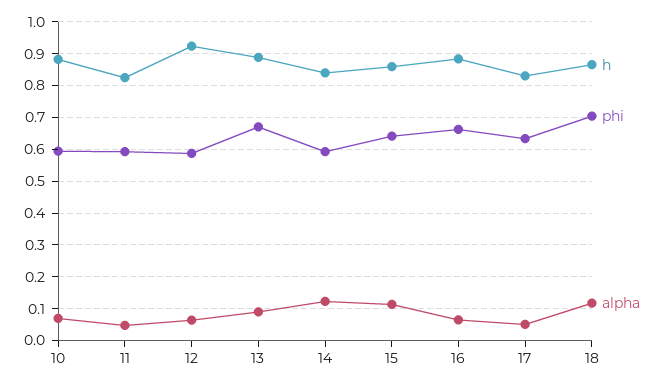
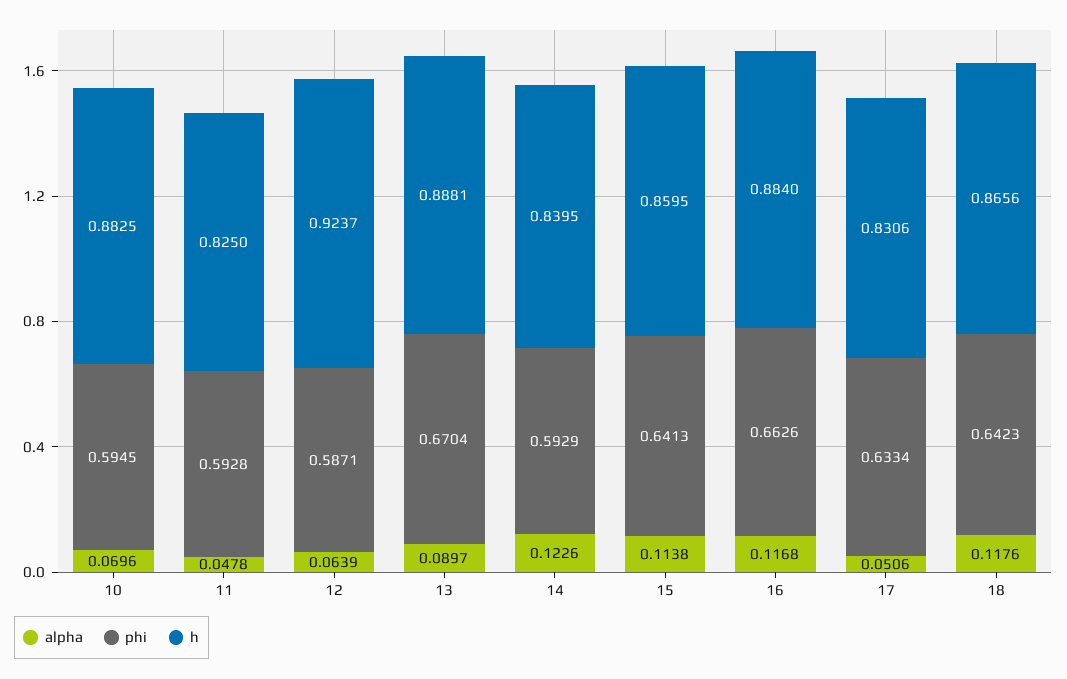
  {
    "h": {
      "10": 0.8825,
      "11": 0.825,
      "12": 0.9237,
      "13": 0.8881,
      "14": 0.8395,
      "15": 0.8595,
      "16": 0.884,
      "17": 0.8306,
      "18": 0.8656
    },
    "phi": {
      "10": 0.5945,
      "11": 0.5928,
      "12": 0.5871,
      "13": 0.6704,
      "14": 0.5929,
      "15": 0.6413,
      "16": 0.6626,
      "17": 0.6334,
-     "18": 0.7
+     "18": 0.6423
    },
    "alpha": {
      "10": 0.0696,
      "11": 0.0478,
      "12": 0.0639,
      "13": 0.0897,
      "14": 0.1226,
      "15": 0.1138,
-     "16": 0.06,
+     "16": 0.1168,
      "17": 0.0506,
      "18": 0.1176
    }
  }

